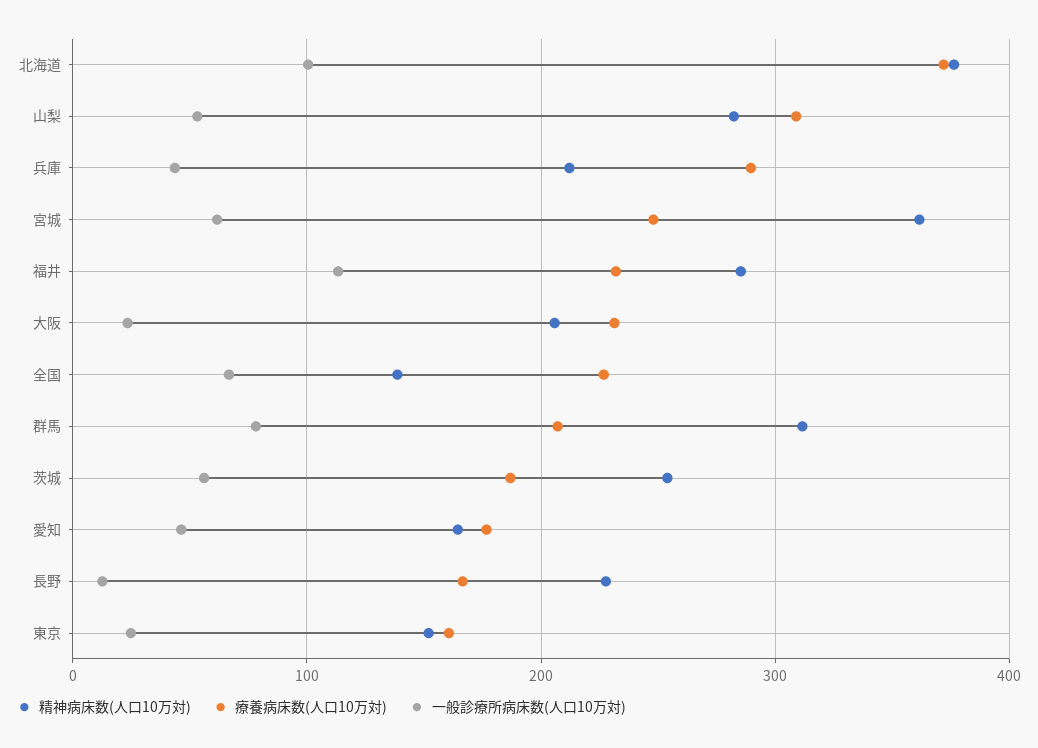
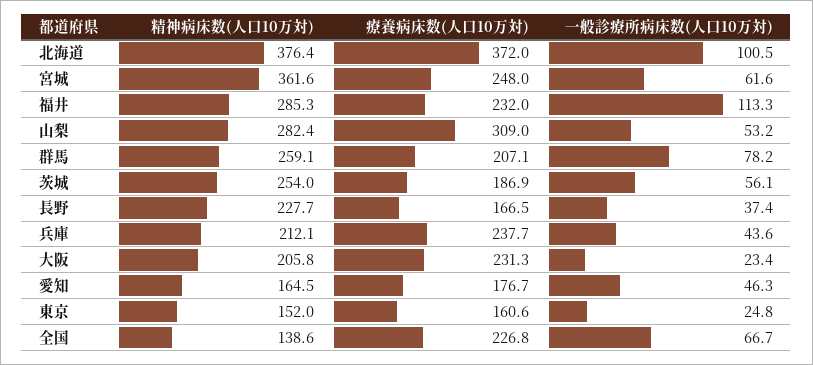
  {
    "精神病床数(人口10万対)": {
      "北海道": 376.4,
      "山梨": 282.4,
      "兵庫": 212.1,
      "宮城": 361.6,
      "福井": 285.3,
      "大阪": 205.8,
      "全国": 138.6,
-     "群馬": 310,
+     "群馬": 259.1,
      "茨城": 254,
      "愛知": 164.5,
      "長野": 227.7,
      "東京": 152
    },
    "療養病床数(人口10万対)": {
      "北海道": 372,
      "山梨": 309,
-     "兵庫": 290,
+     "兵庫": 237.7,
      "宮城": 248,
      "福井": 232,
      "大阪": 231.3,
      "全国": 226.8,
      "群馬": 207.1,
      "茨城": 186.9,
      "愛知": 176.7,
      "長野": 166.5,
      "東京": 160.6
    },
    "一般診療所病床数(人口10万対)": {
      "北海道": 100.5,
      "山梨": 53.2,
      "兵庫": 43.6,
      "宮城": 61.6,
      "福井": 113.3,
      "大阪": 23.4,
      "全国": 66.7,
      "群馬": 78.2,
      "茨城": 56.1,
      "愛知": 46.3,
-     "長野": 10,
+     "長野": 37.4,
      "東京": 24.8
    }
  }

